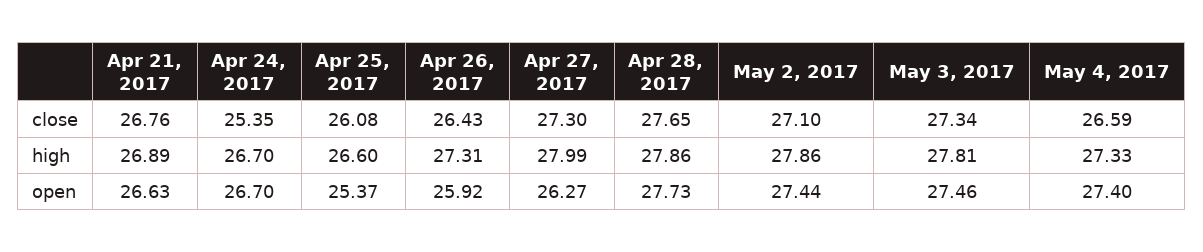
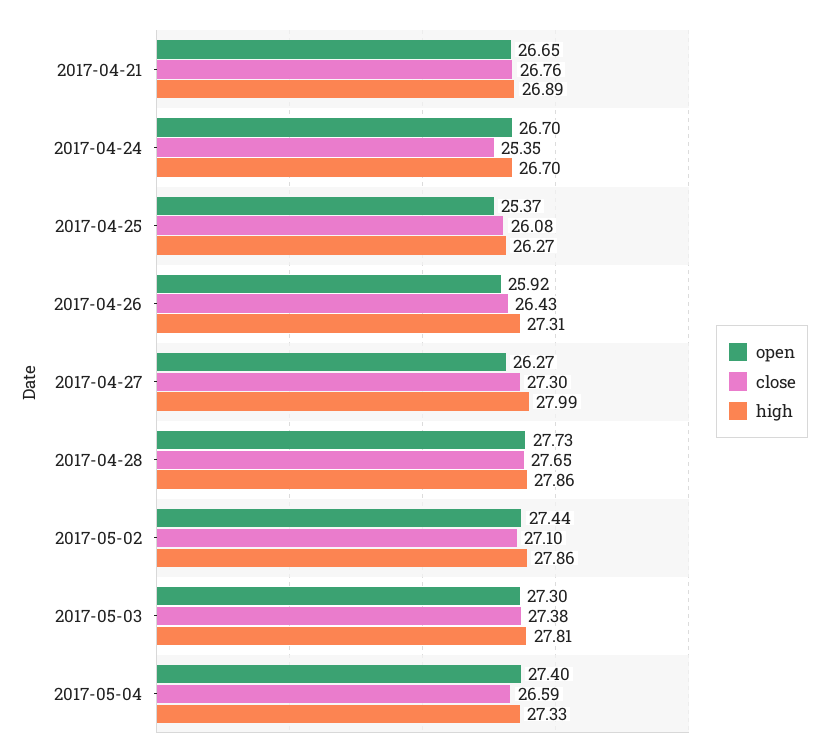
  {
    "close": {
      "Apr 21, 2017": 26.76,
      "Apr 24, 2017": 25.35,
      "Apr 25, 2017": 26.08,
      "Apr 26, 2017": 26.43,
      "Apr 27, 2017": 27.3,
      "Apr 28, 2017": 27.65,
      "May 2, 2017": 27.1,
-     "May 3, 2017": 27.34,
+     "May 3, 2017": 27.38,
      "May 4, 2017": 26.59
    },
    "high": {
      "Apr 21, 2017": 26.89,
      "Apr 24, 2017": 26.7,
-     "Apr 25, 2017": 26.6,
+     "Apr 25, 2017": 26.27,
      "Apr 26, 2017": 27.31,
      "Apr 27, 2017": 27.99,
      "Apr 28, 2017": 27.86,
      "May 2, 2017": 27.86,
      "May 3, 2017": 27.81,
      "May 4, 2017": 27.33
    },
    "open": {
-     "Apr 21, 2017": 26.63,
+     "Apr 21, 2017": 26.65,
      "Apr 24, 2017": 26.7,
      "Apr 25, 2017": 25.37,
      "Apr 26, 2017": 25.92,
      "Apr 27, 2017": 26.27,
      "Apr 28, 2017": 27.73,
      "May 2, 2017": 27.44,
-     "May 3, 2017": 27.46,
+     "May 3, 2017": 27.3,
      "May 4, 2017": 27.4
    }
  }

